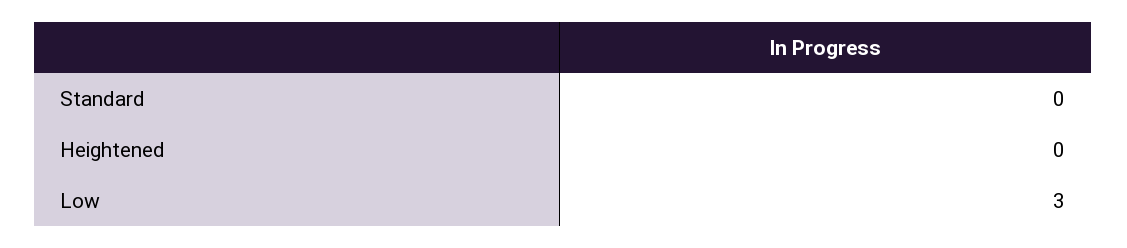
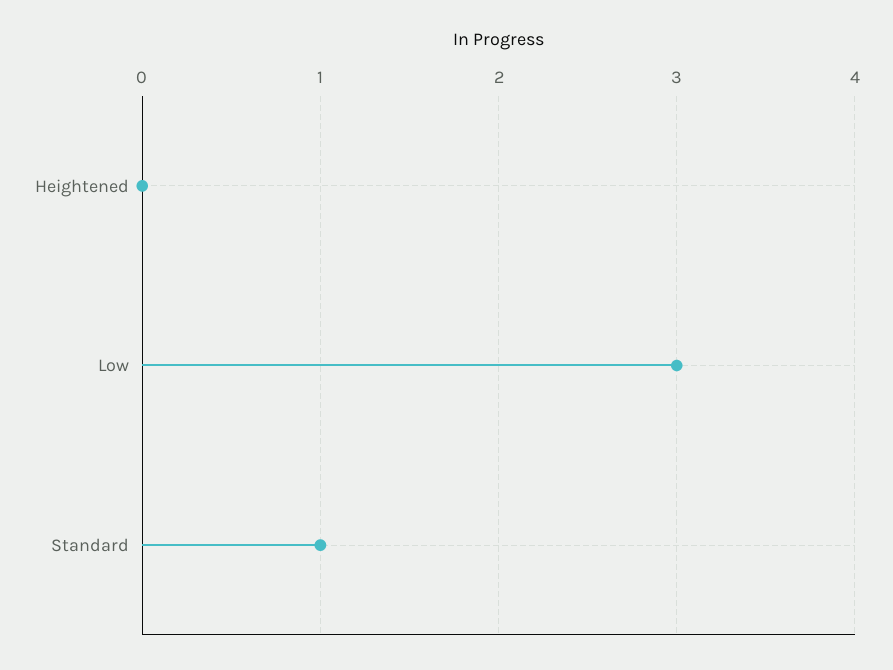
  {
-   "Standard": 0,
+   "Standard": 1,
    "Heightened": 0,
    "Low": 3
  }

